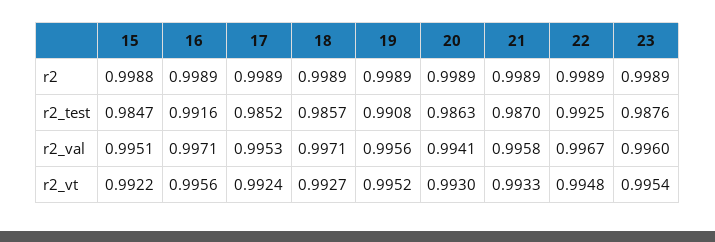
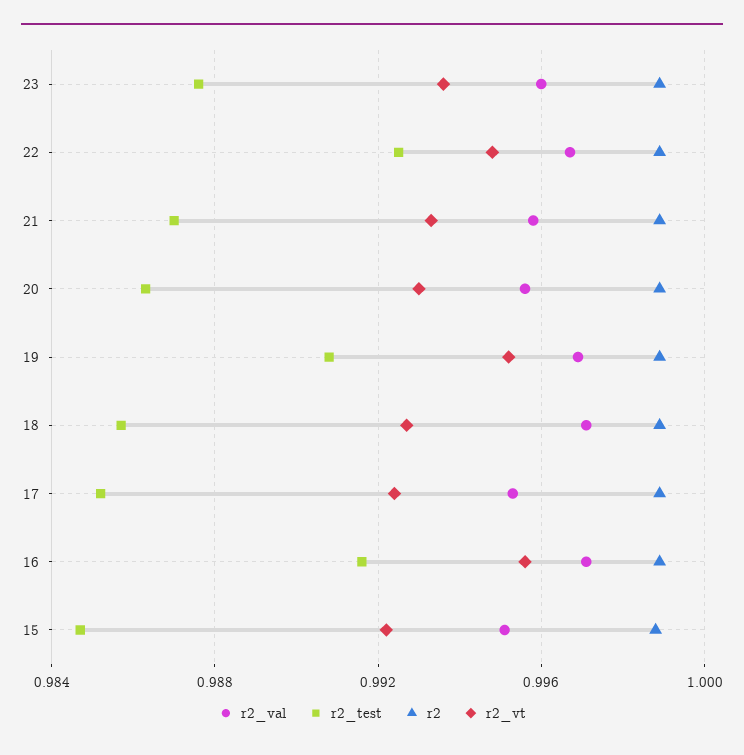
  {
    "r2": {
      "15": 0.9988,
      "16": 0.9989,
      "17": 0.9989,
      "18": 0.9989,
      "19": 0.9989,
      "20": 0.9989,
      "21": 0.9989,
      "22": 0.9989,
      "23": 0.9989
    },
    "r2_test": {
      "15": 0.9847,
      "16": 0.9916,
      "17": 0.9852,
      "18": 0.9857,
      "19": 0.9908,
      "20": 0.9863,
      "21": 0.987,
      "22": 0.9925,
      "23": 0.9876
    },
    "r2_val": {
      "15": 0.9951,
      "16": 0.9971,
      "17": 0.9953,
      "18": 0.9971,
-     "19": 0.9956,
+     "19": 0.997,
-     "20": 0.9941,
+     "20": 0.9955,
      "21": 0.9958,
      "22": 0.9967,
      "23": 0.996
    },
    "r2_vt": {
      "15": 0.9922,
      "16": 0.9956,
      "17": 0.9924,
      "18": 0.9927,
      "19": 0.9952,
      "20": 0.993,
      "21": 0.9933,
      "22": 0.9948,
-     "23": 0.9954
+     "23": 0.9935
    }
  }

